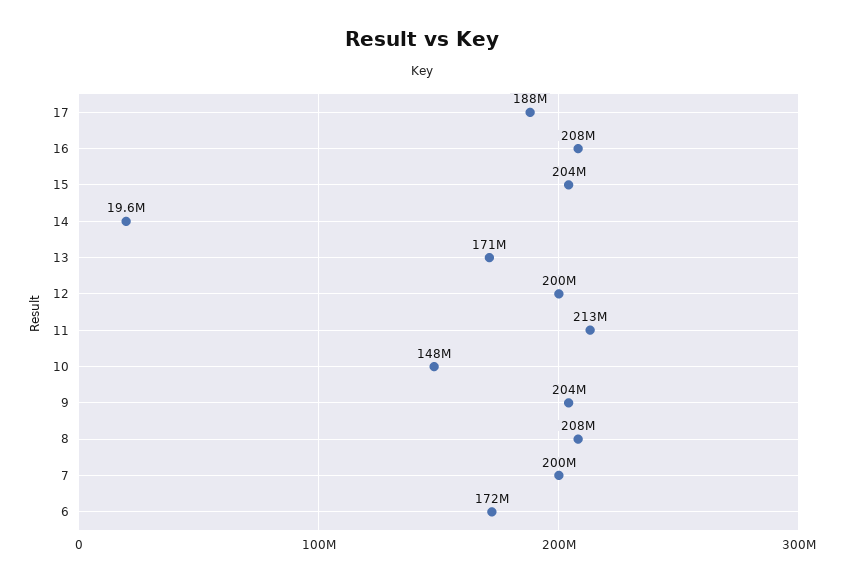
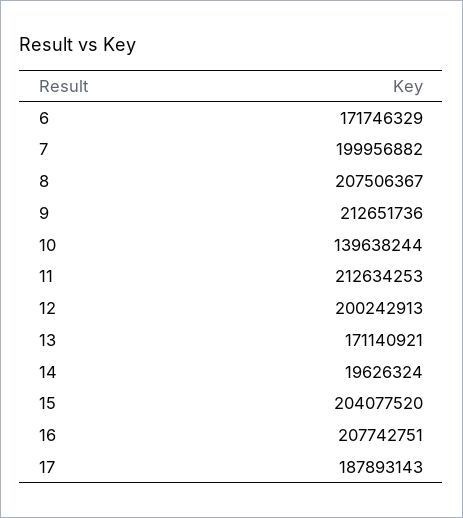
  {
    "17": 187893143,
    "16": 207742751,
    "15": 204077520,
    "14": 19626324,
    "13": 171140921,
    "12": 200242913,
    "11": 212634253,
-   "10": 148000000,
+   "10": 139638244,
-   "9": 204000000,
+   "9": 212651736,
    "8": 207506367,
    "7": 199956882,
    "6": 171746329
  }

